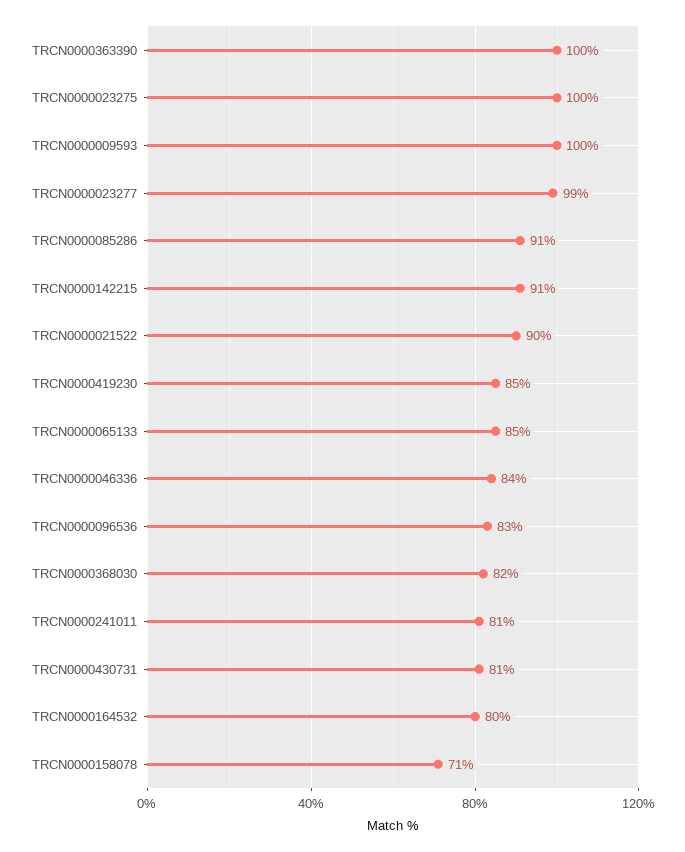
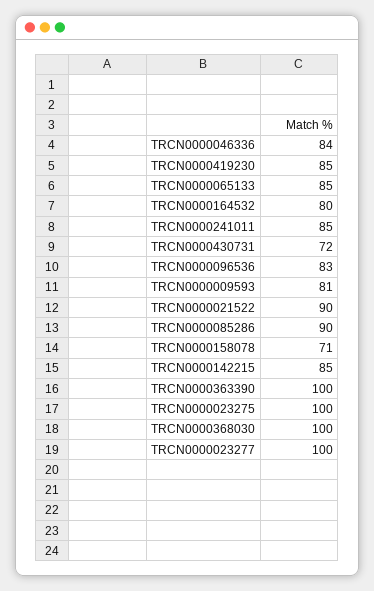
  {
    "TRCN0000363390": 100,
    "TRCN0000023275": 100,
-   "TRCN0000009593": 100,
+   "TRCN0000009593": 81,
-   "TRCN0000023277": 99,
+   "TRCN0000023277": 100,
-   "TRCN0000085286": 91,
+   "TRCN0000085286": 90,
-   "TRCN0000142215": 91,
+   "TRCN0000142215": 85,
    "TRCN0000021522": 90,
    "TRCN0000419230": 85,
    "TRCN0000065133": 85,
    "TRCN0000046336": 84,
    "TRCN0000096536": 83,
-   "TRCN0000368030": 82,
+   "TRCN0000368030": 100,
-   "TRCN0000241011": 81,
+   "TRCN0000241011": 85,
-   "TRCN0000430731": 81,
+   "TRCN0000430731": 72,
    "TRCN0000164532": 80,
    "TRCN0000158078": 71
  }

